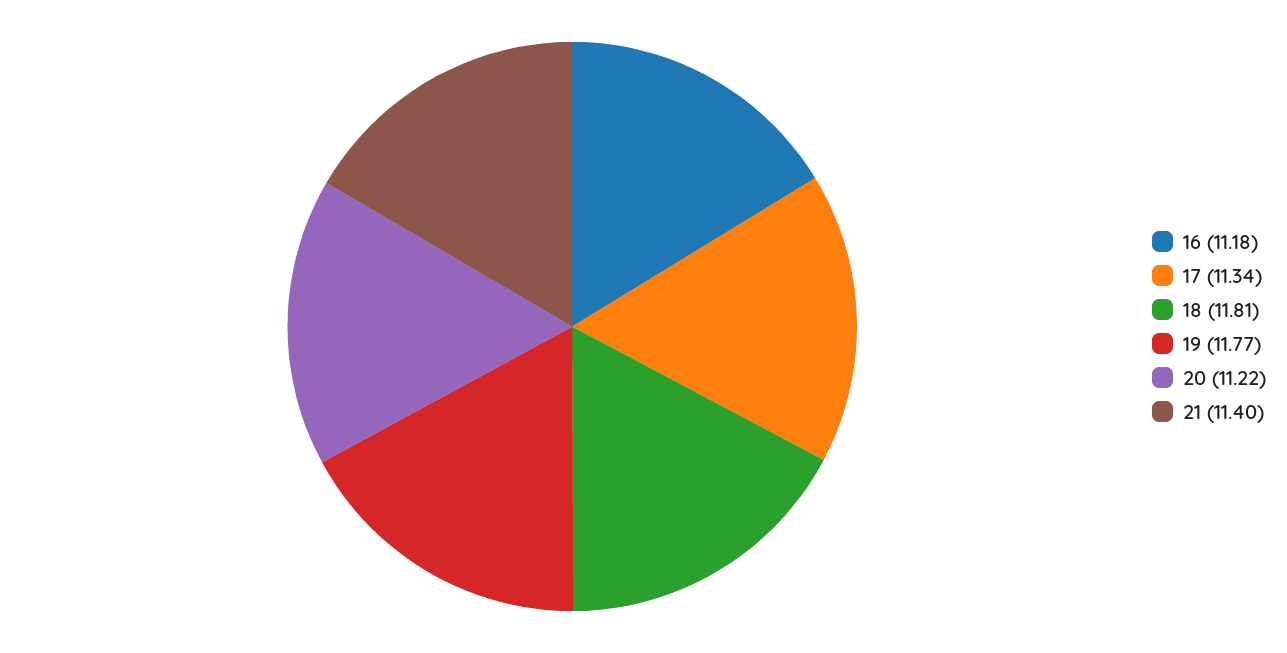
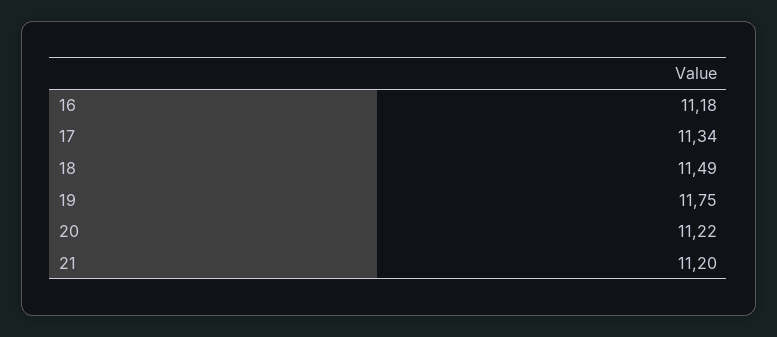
  {
    "16": 11.18,
    "17": 11.34,
-   "18": 11.81,
+   "18": 11.49,
-   "19": 11.77,
+   "19": 11.75,
    "20": 11.22,
-   "21": 11.4
+   "21": 11.2
  }

